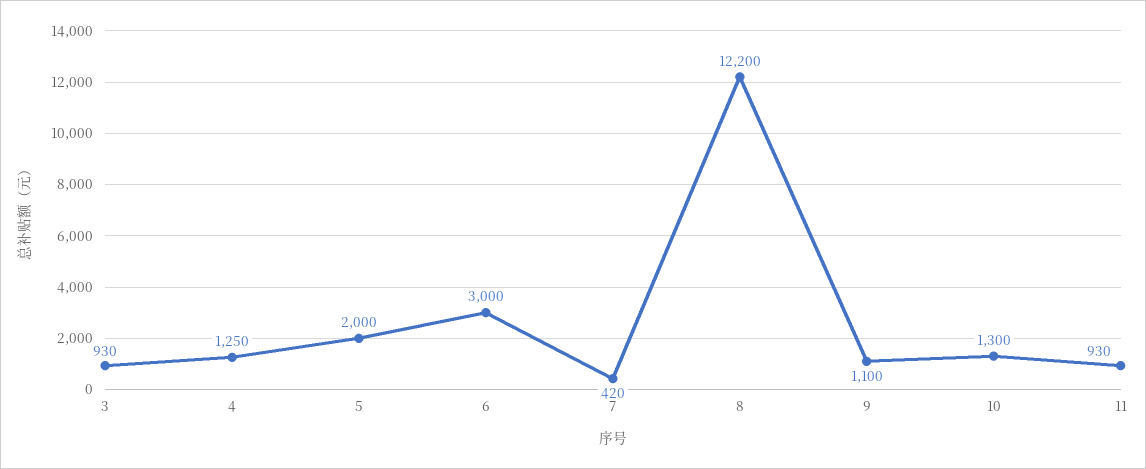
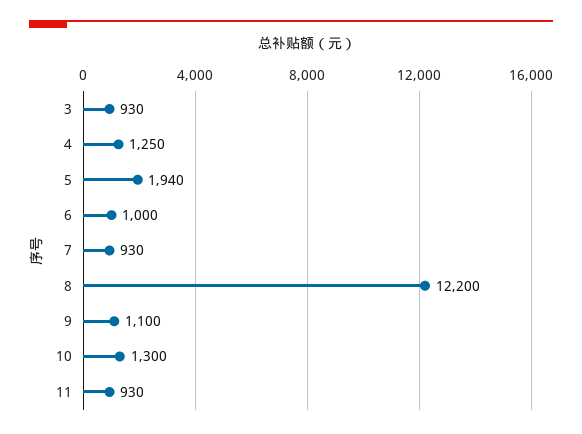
  {
    "3": 930,
    "4": 1250,
-   "5": 2000,
+   "5": 1940,
-   "6": 3000,
+   "6": 1000,
-   "7": 420,
+   "7": 930,
    "8": 12200,
    "9": 1100,
    "10": 1300,
    "11": 930
  }

